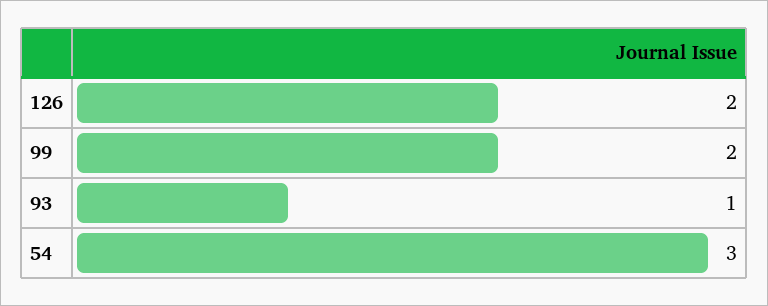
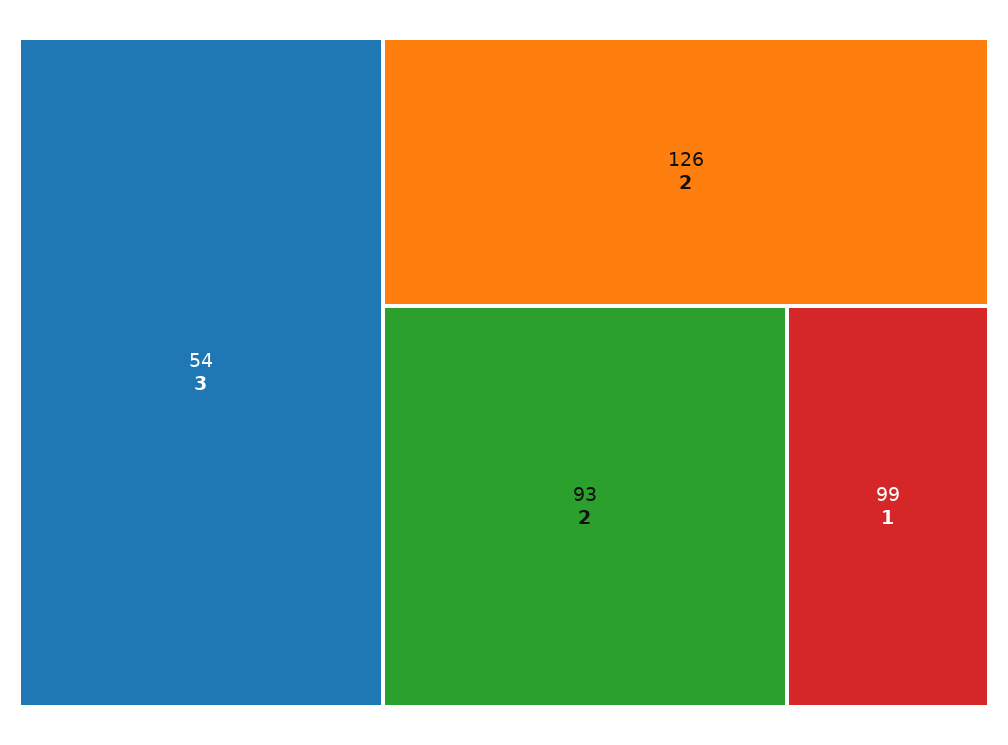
  {
    "126": 2,
-   "99": 2,
+   "99": 1,
-   "93": 1,
+   "93": 2,
    "54": 3
  }

